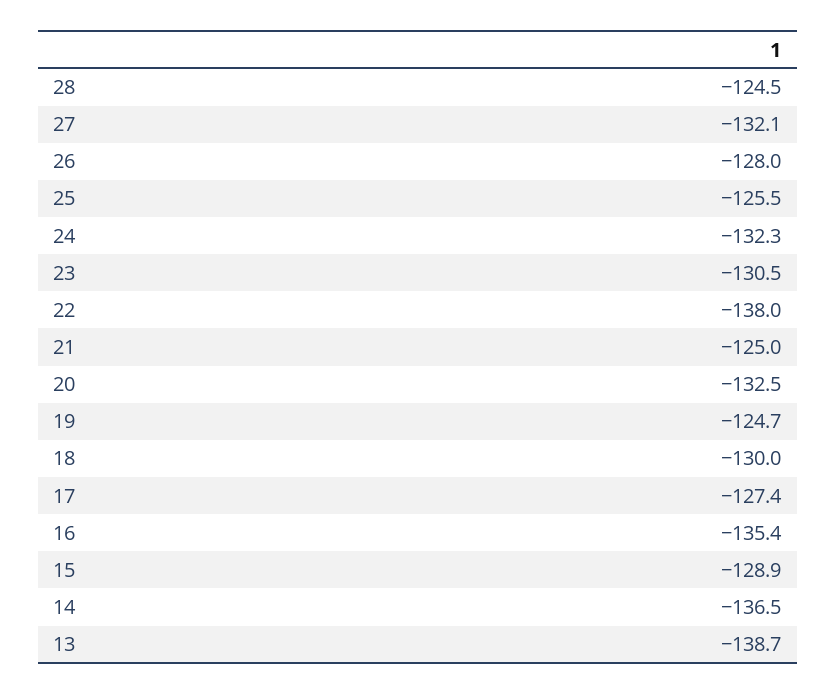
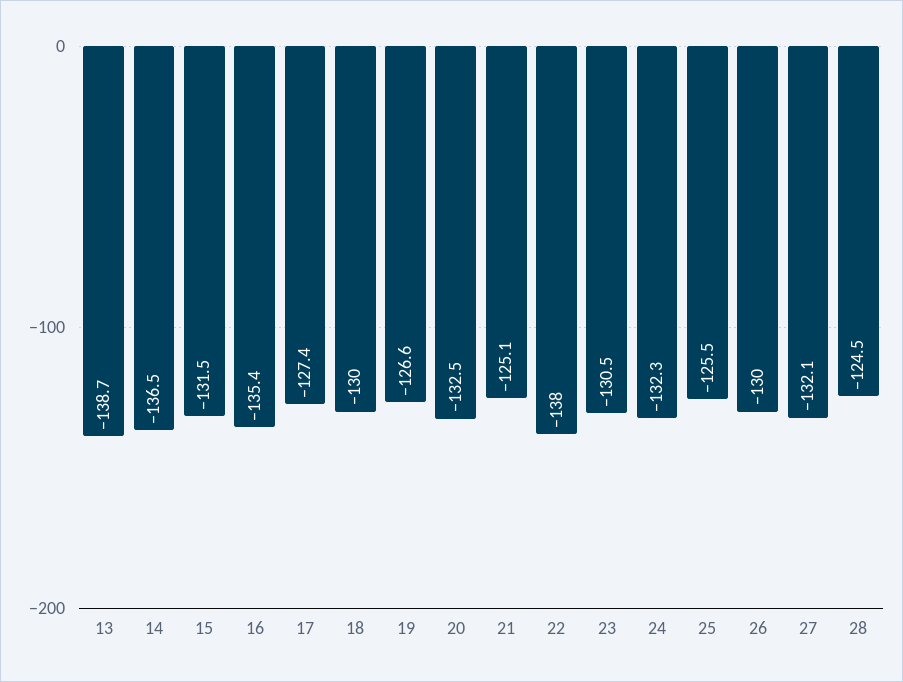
  {
    "28": -124.5,
    "27": -132.1,
-   "26": -128,
+   "26": -130,
    "25": -125.5,
    "24": -132.3,
    "23": -130.5,
    "22": -138,
-   "21": -125,
+   "21": -125.1,
    "20": -132.5,
-   "19": -124.7,
+   "19": -126.6,
    "18": -130,
    "17": -127.4,
    "16": -135.4,
-   "15": -128.9,
+   "15": -131.5,
    "14": -136.5,
    "13": -138.7
  }

